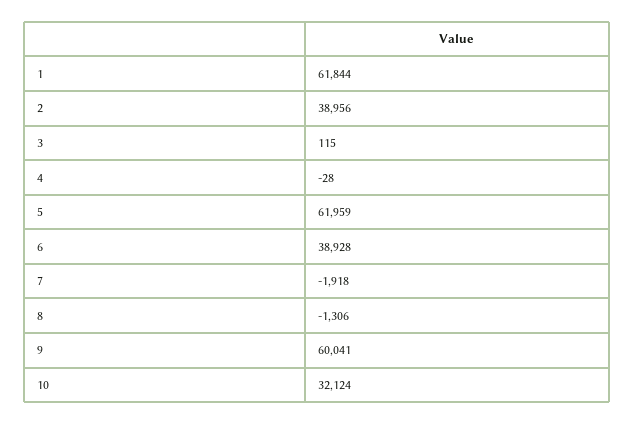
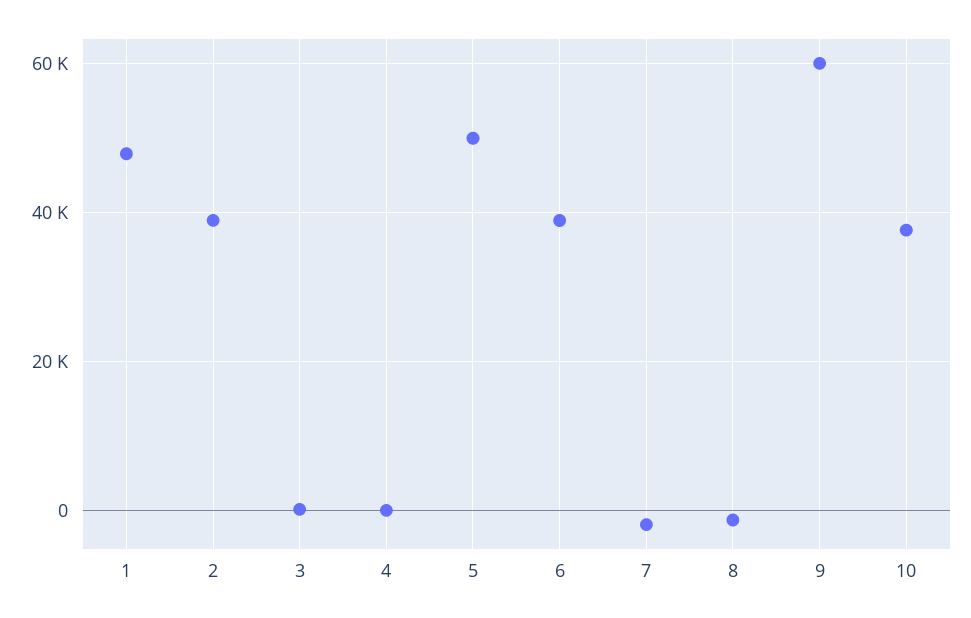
  {
-   "1": 61844,
+   "1": 48000,
    "2": 38956,
    "3": 115,
    "4": -28,
-   "5": 61959,
+   "5": 50000,
    "6": 38928,
    "7": -1918,
    "8": -1306,
    "9": 60041,
-   "10": 32124
+   "10": 38000
  }

